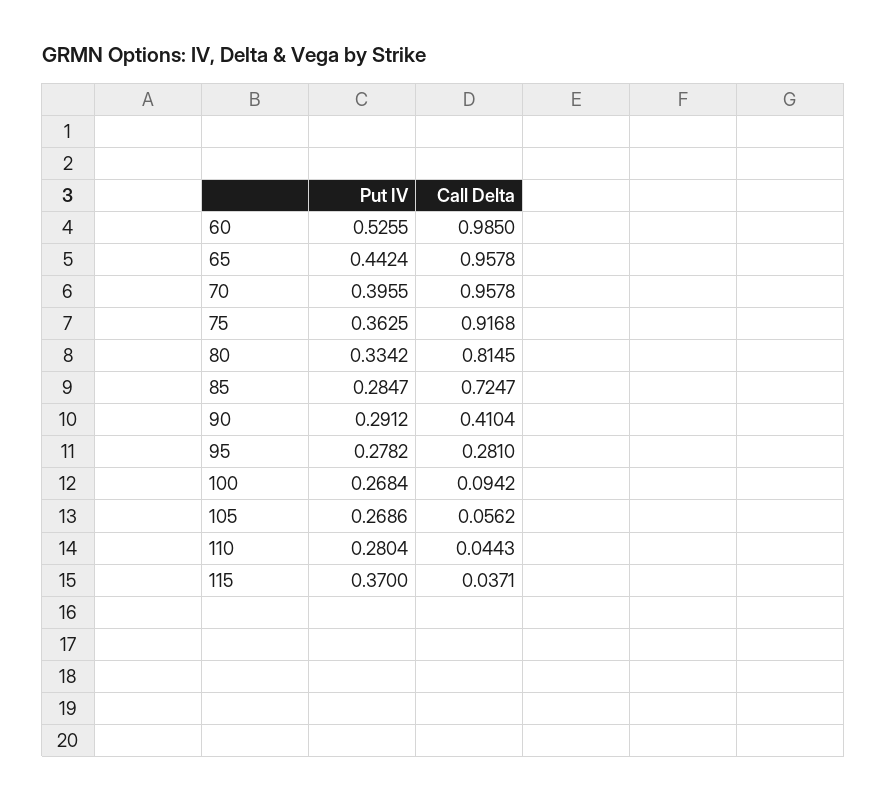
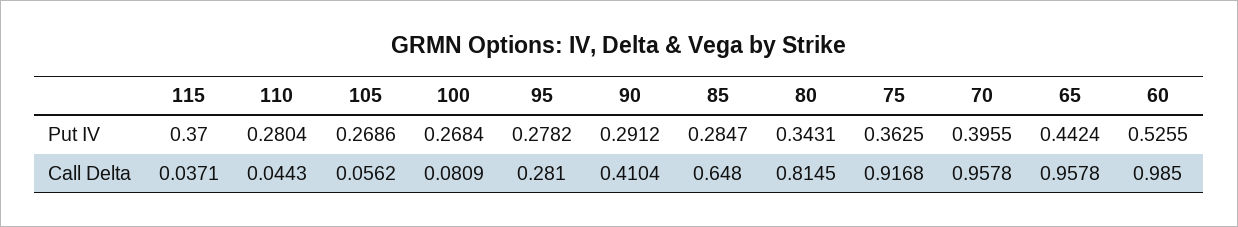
  {
    "Put IV": {
      "60": 0.5255,
      "65": 0.4424,
      "70": 0.3955,
      "75": 0.3625,
-     "80": 0.3342,
+     "80": 0.3431,
      "85": 0.2847,
      "90": 0.2912,
      "95": 0.2782,
      "100": 0.2684,
      "105": 0.2686,
      "110": 0.2804,
      "115": 0.37
    },
    "Call Delta": {
      "60": 0.985,
      "65": 0.9578,
      "70": 0.9578,
      "75": 0.9168,
      "80": 0.8145,
-     "85": 0.7247,
+     "85": 0.648,
      "90": 0.4104,
      "95": 0.281,
-     "100": 0.0942,
+     "100": 0.0809,
      "105": 0.0562,
      "110": 0.0443,
      "115": 0.0371
    }
  }

